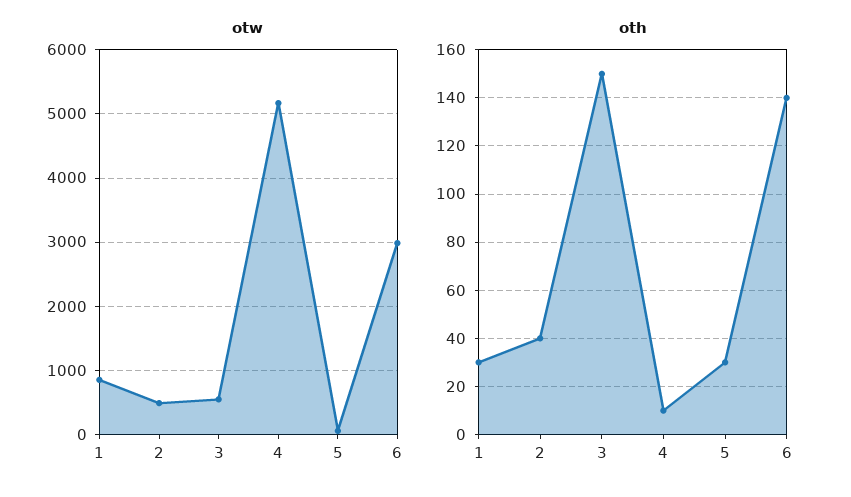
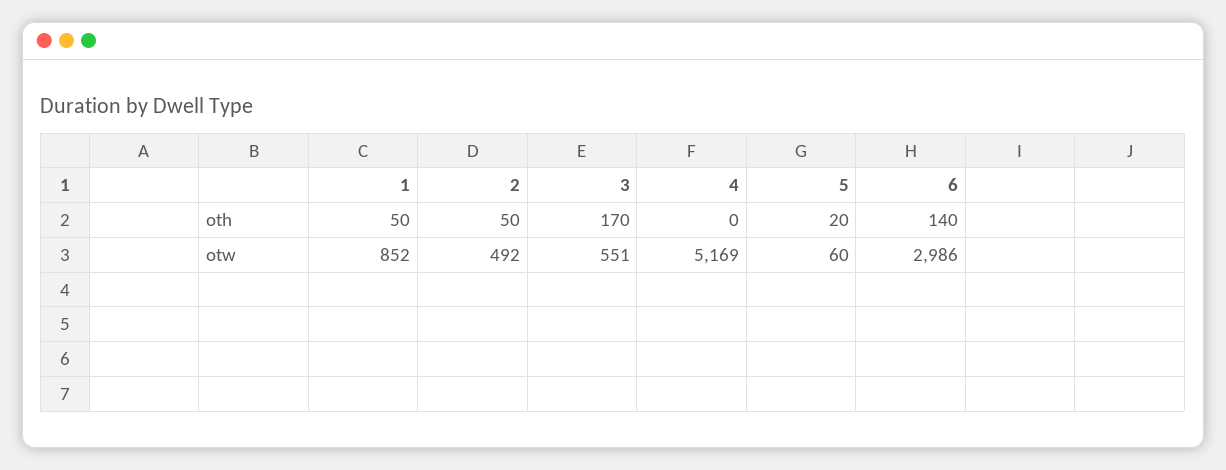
  {
    "otw": {
      "1": 852,
      "2": 492,
      "3": 551,
      "4": 5169,
      "5": 60,
      "6": 2986
    },
    "oth": {
-     "1": 30,
+     "1": 50,
-     "2": 40,
+     "2": 50,
-     "3": 150,
+     "3": 170,
-     "4": 10,
+     "4": 0,
-     "5": 30,
+     "5": 20,
      "6": 140
    }
  }

